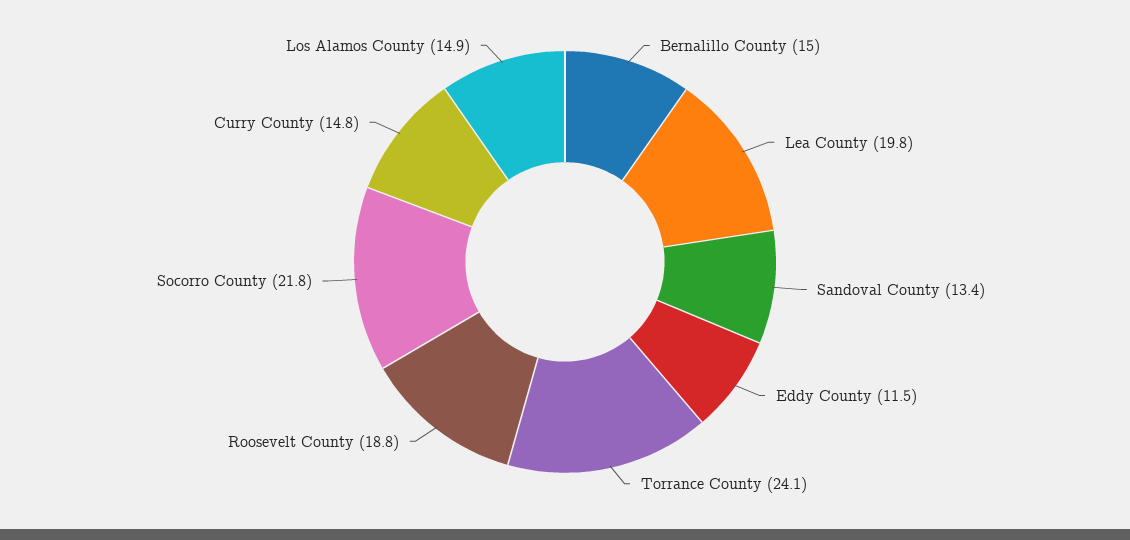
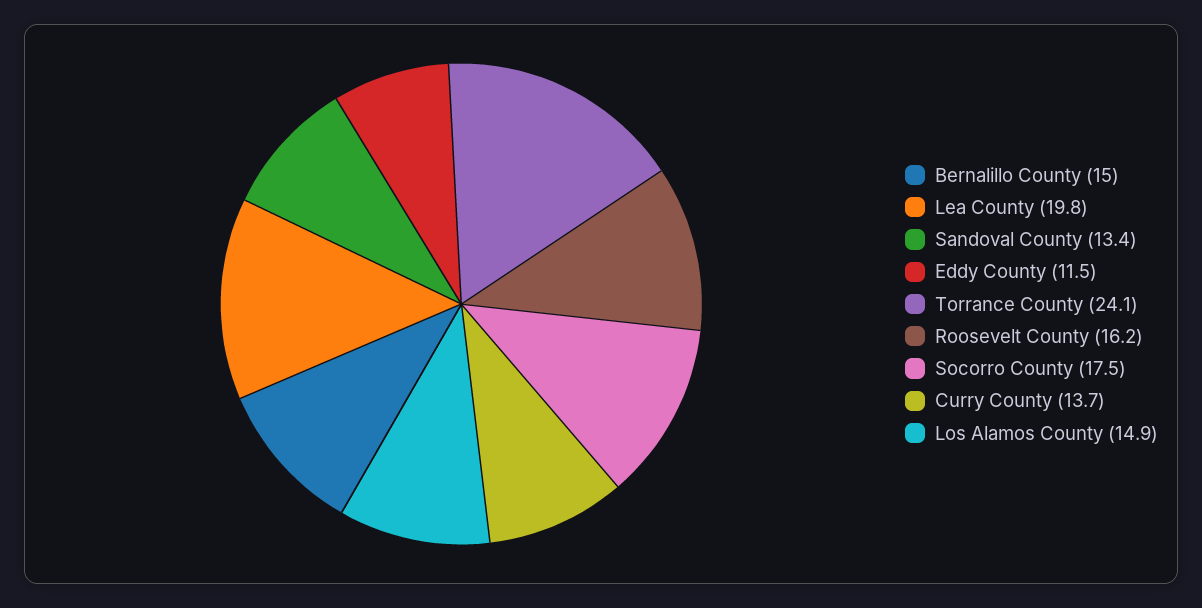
  {
    "Bernalillo County": 15,
    "Lea County": 19.8,
    "Sandoval County": 13.4,
    "Eddy County": 11.5,
    "Torrance County": 24.1,
-   "Roosevelt County": 18.8,
+   "Roosevelt County": 16.2,
-   "Socorro County": 21.8,
+   "Socorro County": 17.5,
-   "Curry County": 14.8,
+   "Curry County": 13.7,
    "Los Alamos County": 14.9
  }

